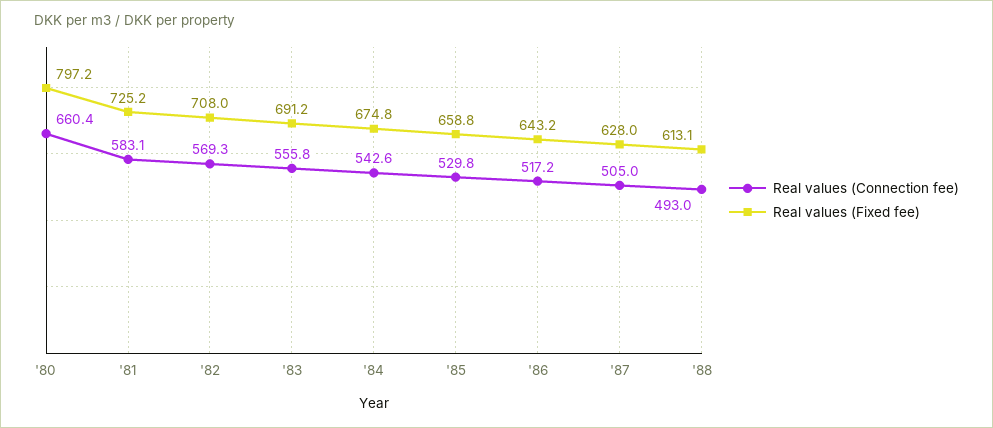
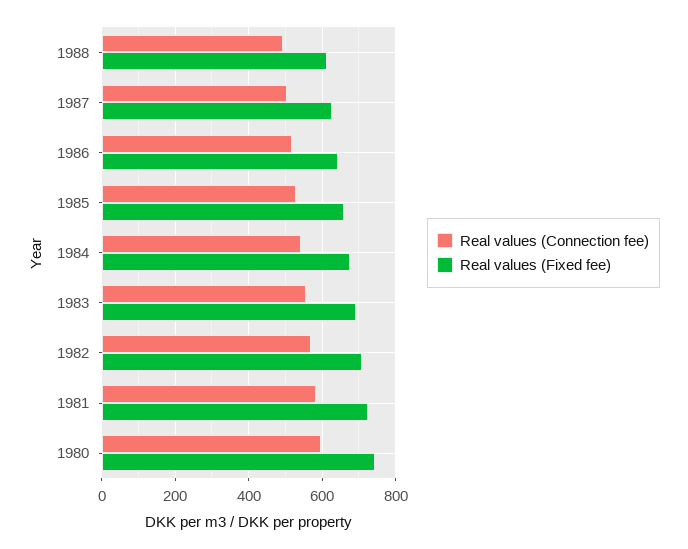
  {
    "Real values (Connection fee)": {
-     "'80": 660.4,
+     "'80": 600,
      "'81": 583.1,
      "'82": 569.3,
      "'83": 555.8,
      "'84": 542.6,
      "'85": 529.8,
      "'86": 517.2,
      "'87": 505,
      "'88": 493
    },
    "Real values (Fixed fee)": {
-     "'80": 797.2,
+     "'80": 740,
      "'81": 725.2,
      "'82": 708,
      "'83": 691.2,
      "'84": 674.8,
      "'85": 658.8,
      "'86": 643.2,
      "'87": 628,
      "'88": 613.1
    }
  }

